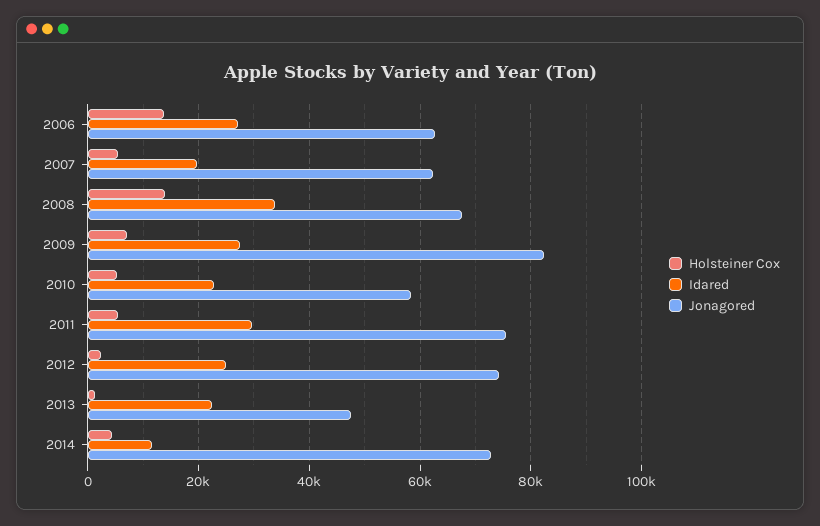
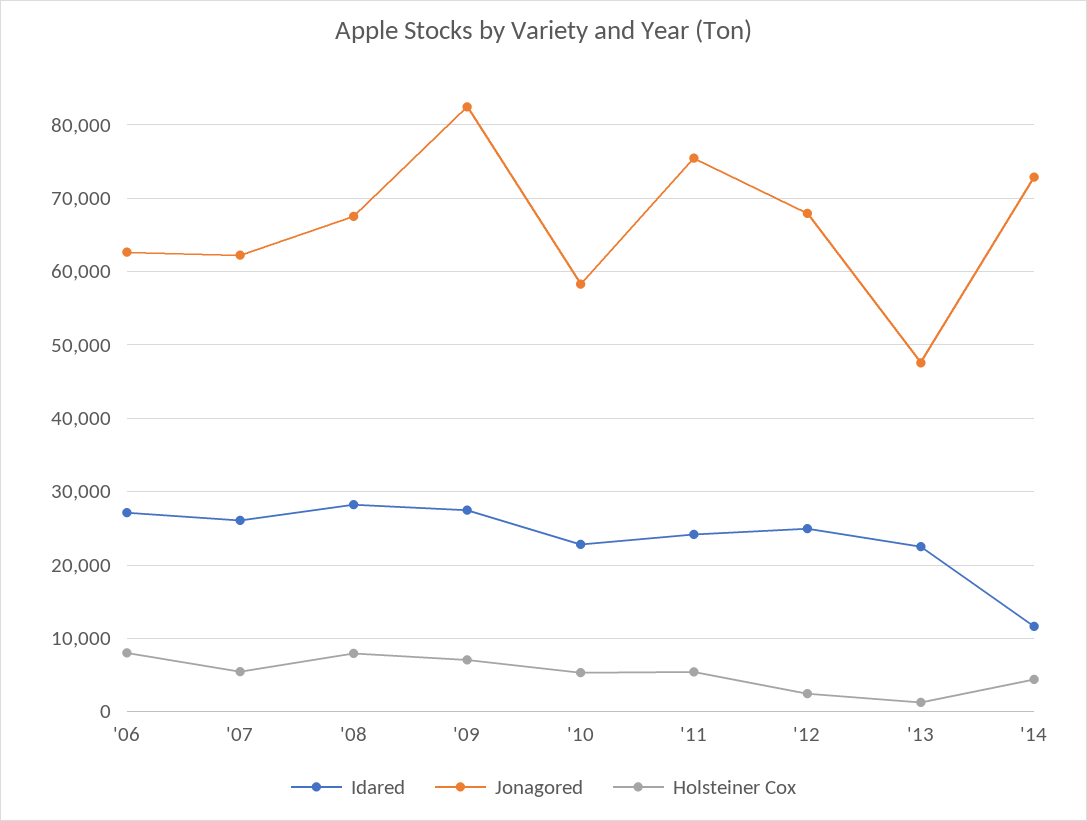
  {
    "Holsteiner Cox": {
-     "2006": 14000,
+     "2006": 8000,
      "2007": 5000,
-     "2008": 14000,
+     "2008": 8000,
      "2009": 7000,
      "2010": 5000,
      "2011": 5000,
      "2012": 2000,
      "2013": 1000,
      "2014": 4000
    },
    "Idared": {
      "2006": 27000,
-     "2007": 20000,
+     "2007": 26000,
-     "2008": 34000,
+     "2008": 28000,
      "2009": 27000,
      "2010": 23000,
-     "2011": 30000,
+     "2011": 24000,
      "2012": 25000,
      "2013": 22000,
      "2014": 12000
    },
    "Jonagored": {
      "2006": 63000,
      "2007": 62000,
      "2008": 68000,
      "2009": 82000,
      "2010": 58000,
      "2011": 75000,
-     "2012": 74000,
+     "2012": 68000,
      "2013": 48000,
      "2014": 73000
    }
  }

